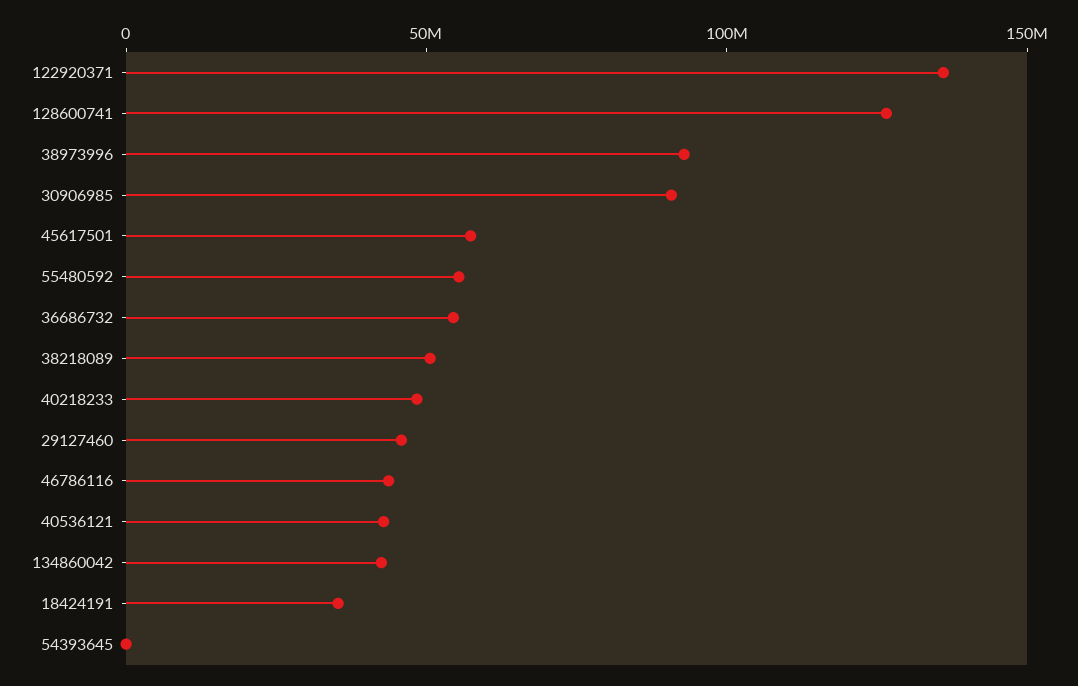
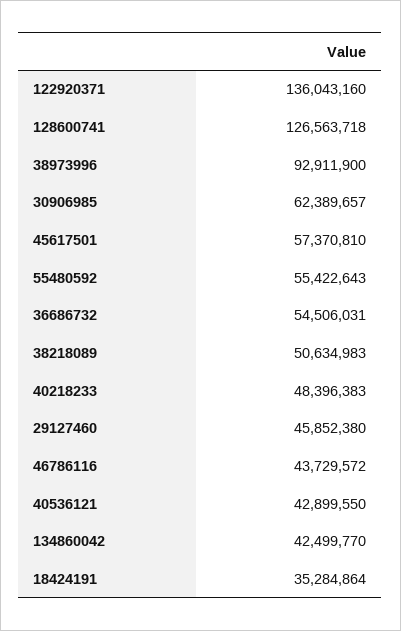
  {
    "122920371": 136043160,
    "128600741": 126563718,
    "38973996": 92911900,
-   "30906985": 90000000,
+   "30906985": 62389657,
    "45617501": 57370810,
    "55480592": 55422643,
    "36686732": 54506031,
    "38218089": 50634983,
    "40218233": 48396383,
    "29127460": 45852380,
    "46786116": 43729572,
    "40536121": 42899550,
    "134860042": 42499770,
-   "18424191": 35284864,
+   "18424191": 35284864
-   "54393645": 0
  }

